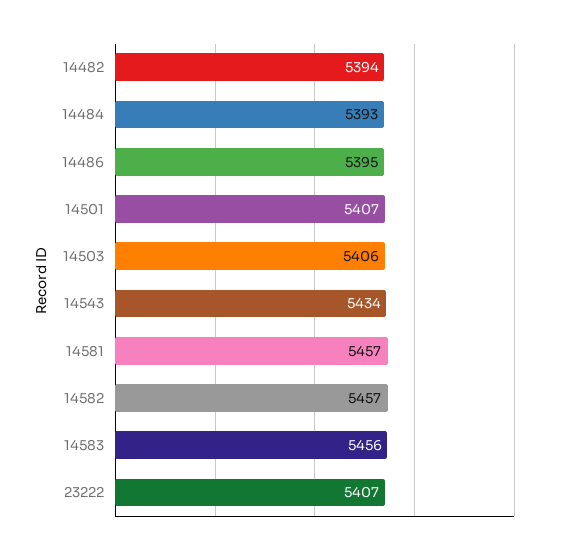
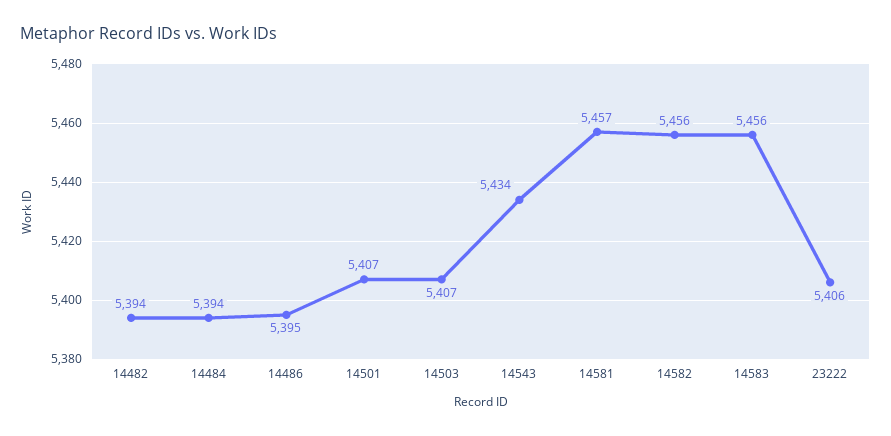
  {
    "14482": 5394,
-   "14484": 5393,
+   "14484": 5394,
    "14486": 5395,
    "14501": 5407,
-   "14503": 5406,
+   "14503": 5407,
    "14543": 5434,
    "14581": 5457,
-   "14582": 5457,
+   "14582": 5456,
    "14583": 5456,
-   "23222": 5407
+   "23222": 5406
  }

